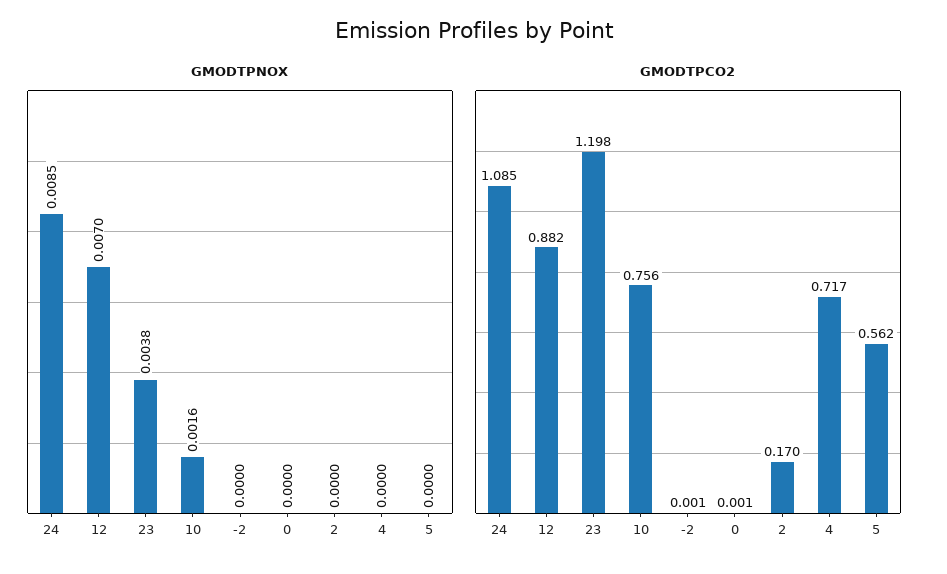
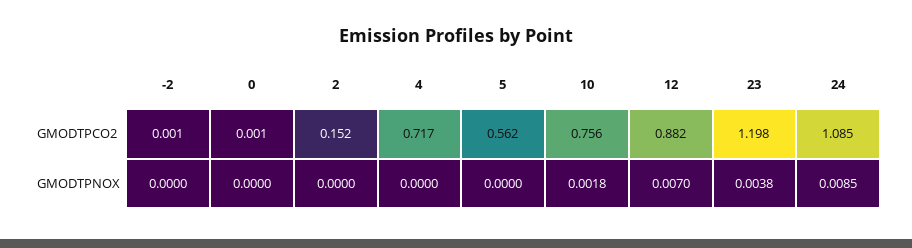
  {
    "GMODTPNOX": {
      "24": 0.0085,
      "12": 0.007,
      "23": 0.0038,
-     "10": 0.0016,
+     "10": 0.0018,
      "-2": 0,
      "0": 0,
      "2": 0,
      "4": 0,
      "5": 0
    },
    "GMODTPCO2": {
      "24": 1.085,
      "12": 0.882,
      "23": 1.198,
      "10": 0.756,
      "-2": 0.001,
      "0": 0.001,
-     "2": 0.17,
+     "2": 0.152,
      "4": 0.717,
      "5": 0.562
    }
  }

